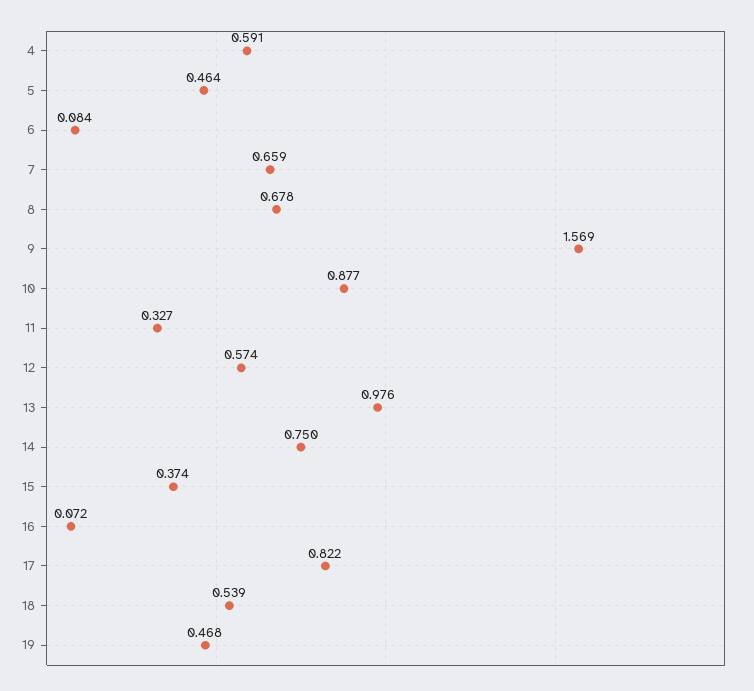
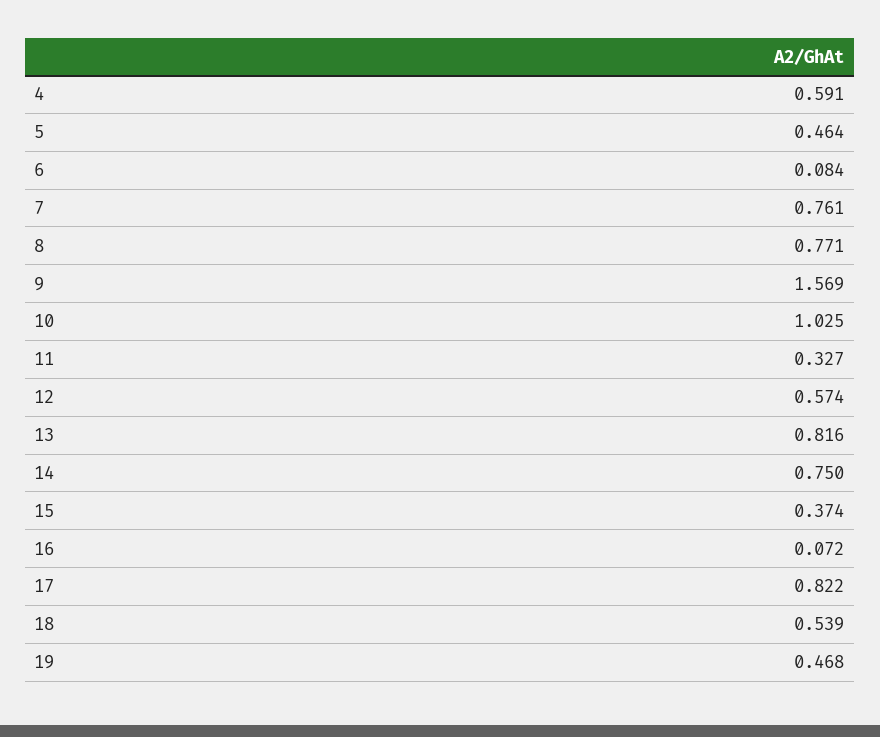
  {
    "4": 0.591,
    "5": 0.464,
    "6": 0.084,
-   "7": 0.659,
+   "7": 0.761,
-   "8": 0.678,
+   "8": 0.771,
    "9": 1.569,
-   "10": 0.877,
+   "10": 1.025,
    "11": 0.327,
    "12": 0.574,
-   "13": 0.976,
+   "13": 0.816,
    "14": 0.75,
    "15": 0.374,
    "16": 0.072,
    "17": 0.822,
    "18": 0.539,
    "19": 0.468
  }

